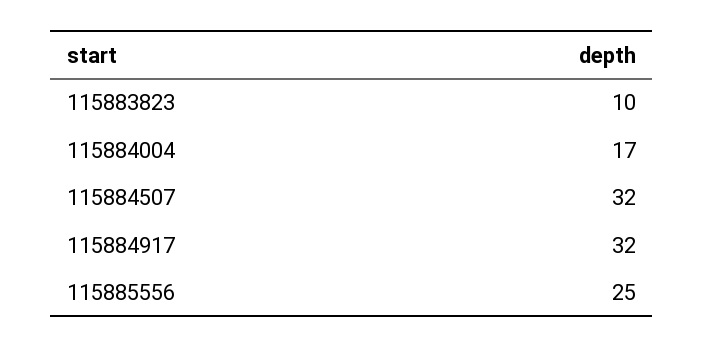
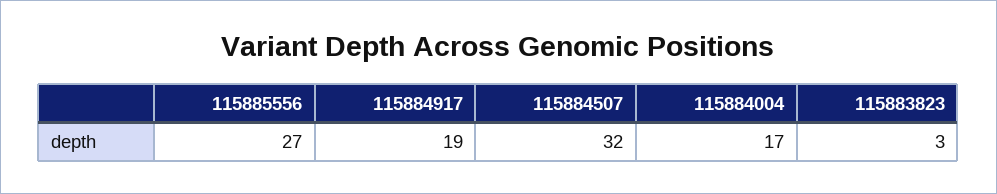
  {
-   "115883823": 10,
+   "115883823": 3,
    "115884004": 17,
    "115884507": 32,
-   "115884917": 32,
+   "115884917": 19,
-   "115885556": 25
+   "115885556": 27
  }

